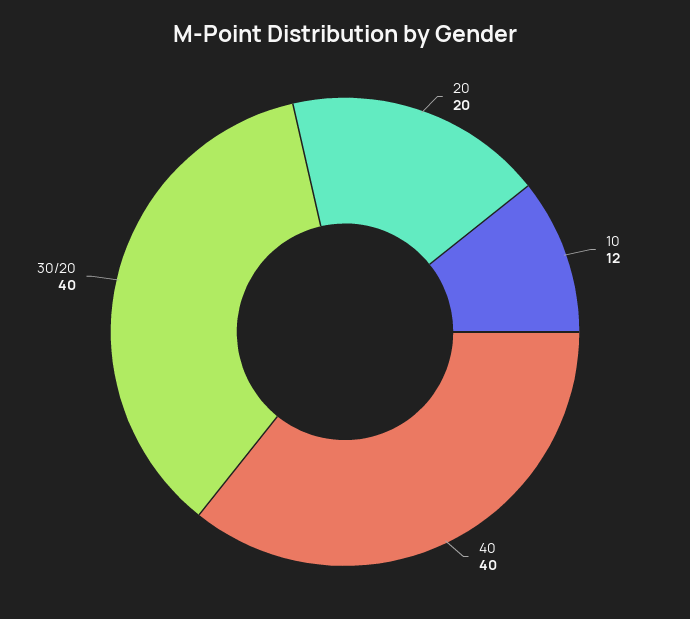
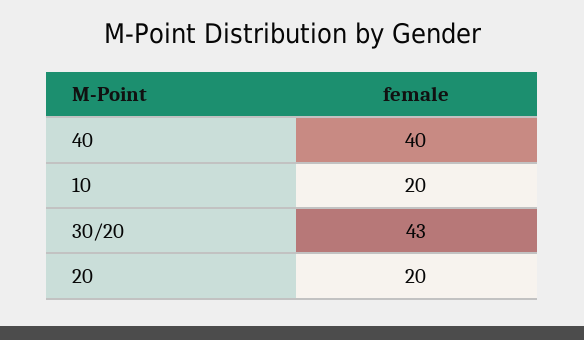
  {
    "20": 20,
-   "10": 12,
+   "10": 20,
    "40": 40,
-   "30/20": 40
+   "30/20": 43
  }

